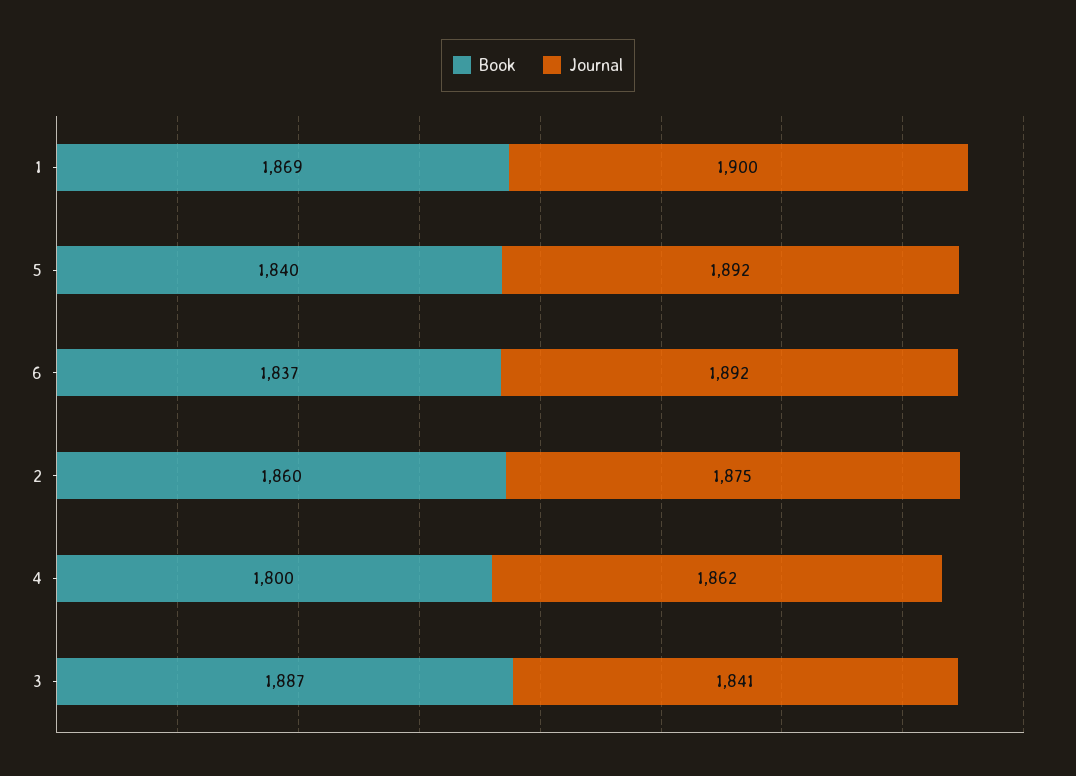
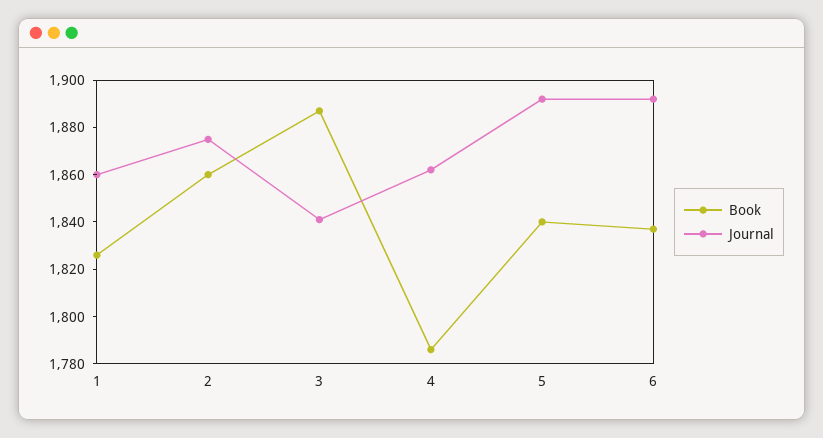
  {
    "Book": {
-     "1": 1869,
+     "1": 1825,
      "5": 1840,
      "6": 1837,
      "2": 1860,
-     "4": 1800,
+     "4": 1785,
      "3": 1887
    },
    "Journal": {
-     "1": 1900,
+     "1": 1860,
      "5": 1892,
      "6": 1892,
      "2": 1875,
      "4": 1862,
      "3": 1841
    }
  }

